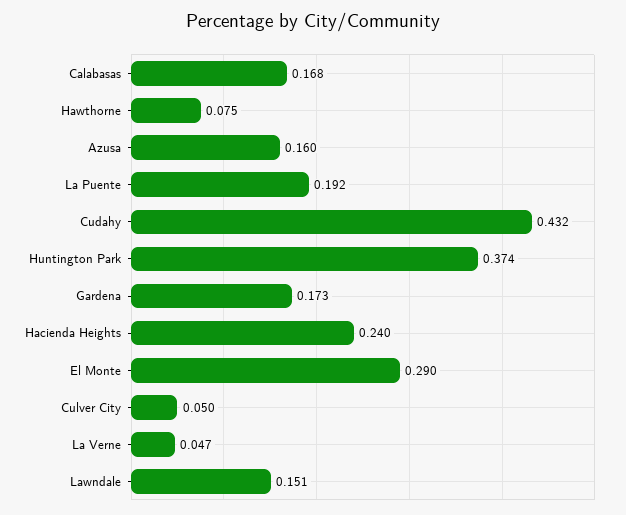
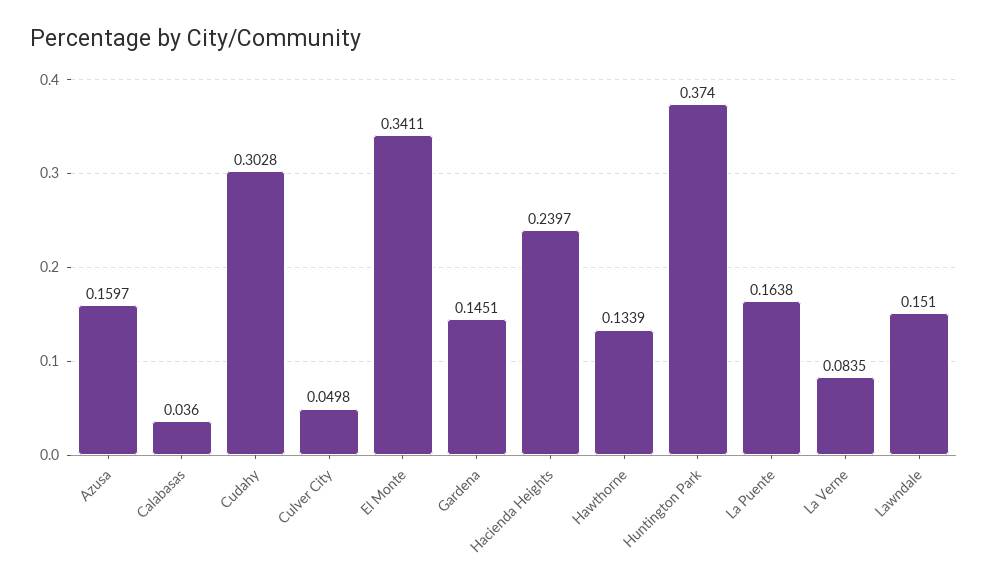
  {
-   "Calabasas": 0.168,
+   "Calabasas": 0.036,
-   "Hawthorne": 0.075,
+   "Hawthorne": 0.1339,
    "Azusa": 0.1597,
-   "La Puente": 0.192,
+   "La Puente": 0.1638,
-   "Cudahy": 0.432,
+   "Cudahy": 0.3028,
    "Huntington Park": 0.374,
-   "Gardena": 0.173,
+   "Gardena": 0.1451,
    "Hacienda Heights": 0.2397,
-   "El Monte": 0.29,
+   "El Monte": 0.3411,
    "Culver City": 0.0498,
-   "La Verne": 0.047,
+   "La Verne": 0.0835,
    "Lawndale": 0.151
  }

